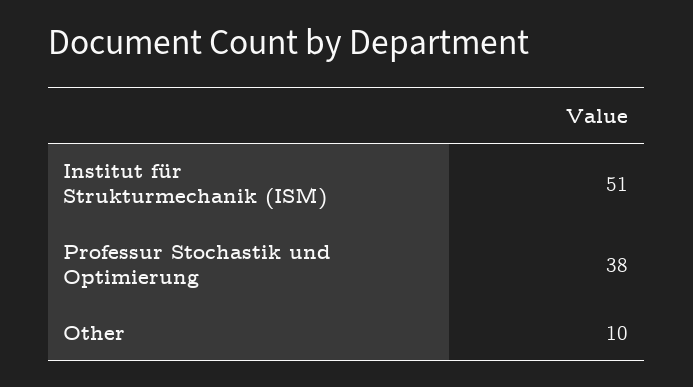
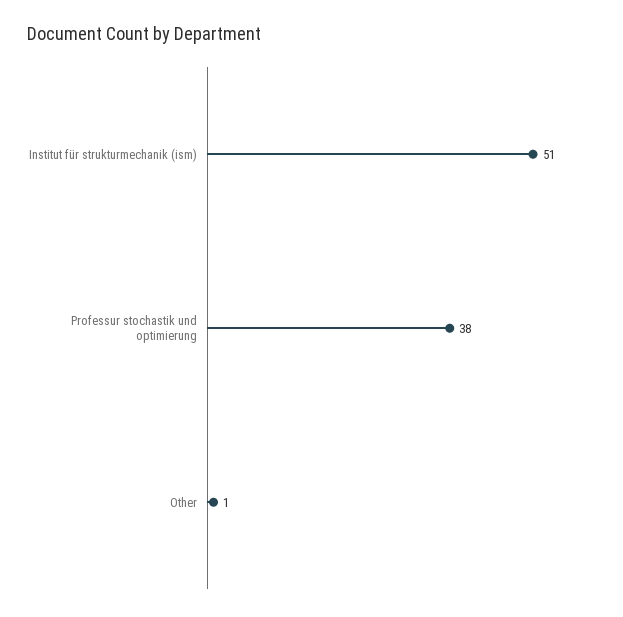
  {
    "Institut für Strukturmechanik (ISM)": 51,
    "Professur Stochastik und Optimierung": 38,
-   "Other": 10
+   "Other": 1
  }

